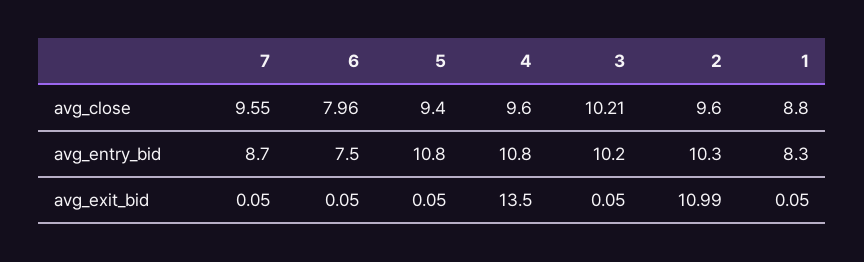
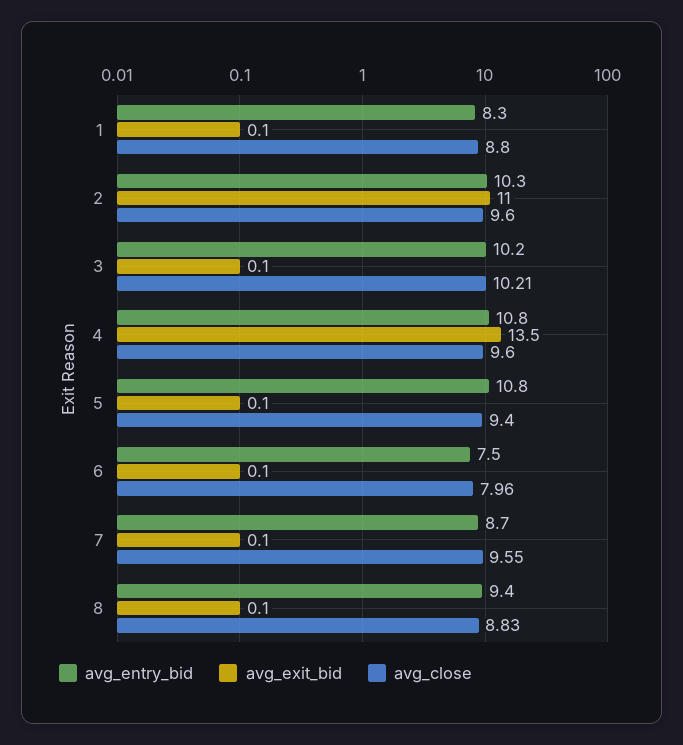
  {
    "avg_close": {
      "7": 9.55,
      "6": 7.96,
      "5": 9.4,
      "4": 9.6,
      "3": 10.21,
      "2": 9.6,
-     "1": 8.8
+     "1": 8.8,
+     "8": 8.83
    },
    "avg_entry_bid": {
      "7": 8.7,
      "6": 7.5,
      "5": 10.8,
      "4": 10.8,
      "3": 10.2,
      "2": 10.3,
-     "1": 8.3
+     "1": 8.3,
+     "8": 9.4
    },
    "avg_exit_bid": {
      "7": 0.05,
      "6": 0.05,
      "5": 0.05,
      "4": 13.5,
      "3": 0.05,
      "2": 10.99,
-     "1": 0.05
+     "1": 0.05,
+     "8": 0.1
    }
  }

